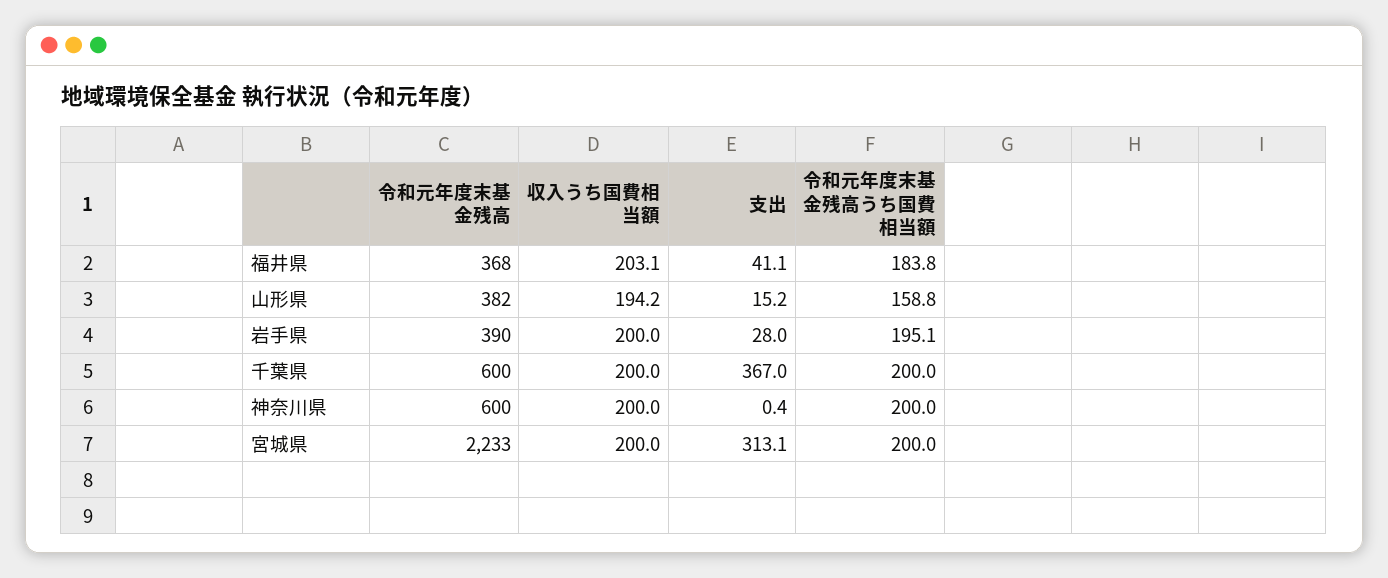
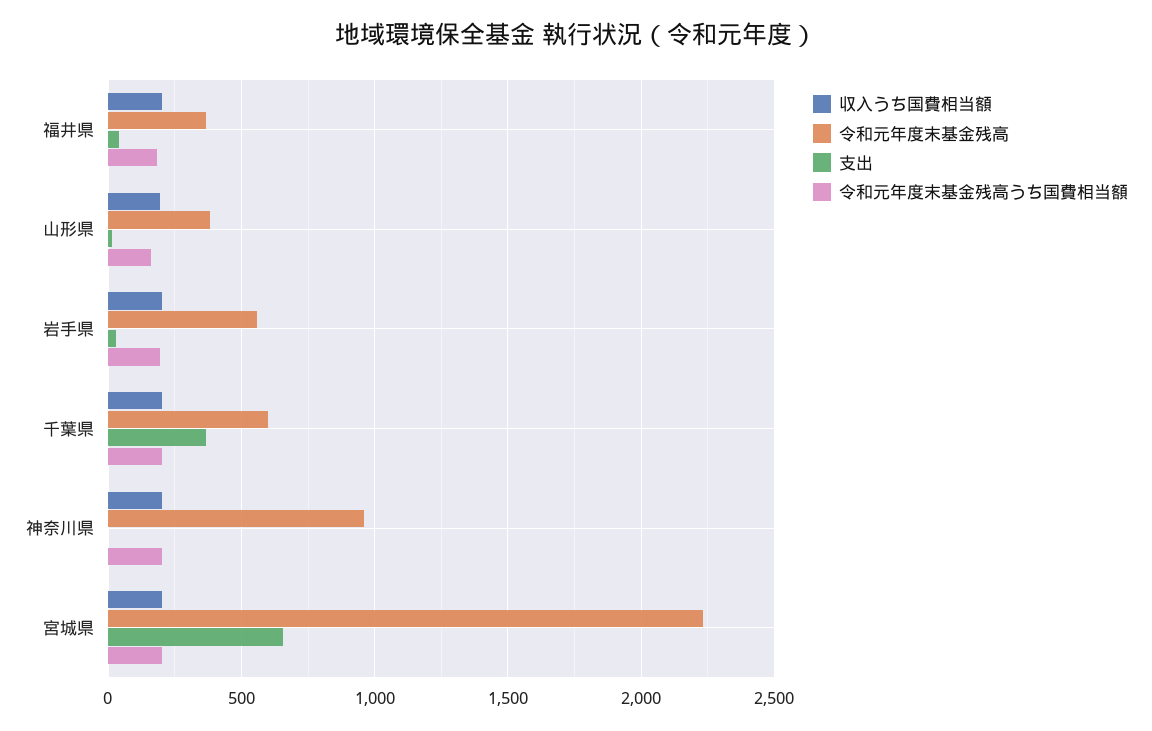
  {
    "令和元年度末基金残高": {
      "福井県": 368,
      "山形県": 382,
-     "岩手県": 390,
+     "岩手県": 550,
      "千葉県": 600,
-     "神奈川県": 600,
+     "神奈川県": 950,
      "宮城県": 2233
    },
    "収入うち国費相当額": {
      "福井県": 203.1,
      "山形県": 194.2,
      "岩手県": 200,
      "千葉県": 200,
      "神奈川県": 200,
      "宮城県": 200
    },
    "支出": {
      "福井県": 41.1,
      "山形県": 15.2,
      "岩手県": 28,
      "千葉県": 367,
      "神奈川県": 0.4,
-     "宮城県": 313.1
+     "宮城県": 650
    },
    "令和元年度末基金残高うち国費相当額": {
      "福井県": 183.8,
      "山形県": 158.8,
      "岩手県": 195.1,
      "千葉県": 200,
      "神奈川県": 200,
      "宮城県": 200
    }
  }

